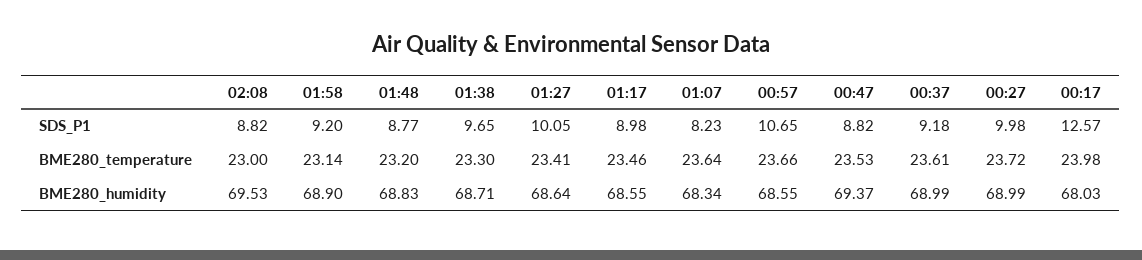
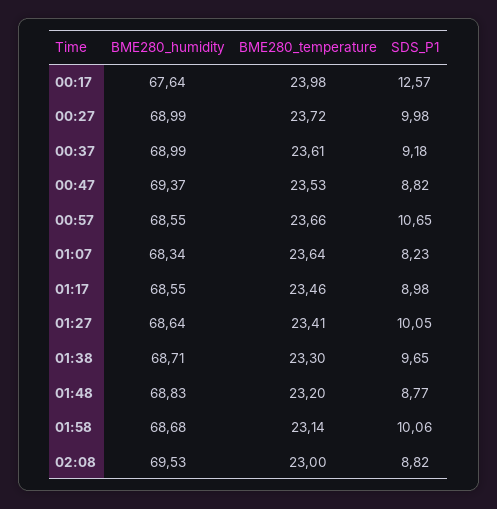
  {
    "02:08": {
      "SDS_P1": 8.82,
      "BME280_temperature": 23,
      "BME280_humidity": 69.53
    },
    "01:58": {
-     "SDS_P1": 9.2,
+     "SDS_P1": 10.06,
      "BME280_temperature": 23.14,
-     "BME280_humidity": 68.9
+     "BME280_humidity": 68.68
    },
    "01:48": {
      "SDS_P1": 8.77,
      "BME280_temperature": 23.2,
      "BME280_humidity": 68.83
    },
    "01:38": {
      "SDS_P1": 9.65,
      "BME280_temperature": 23.3,
      "BME280_humidity": 68.71
    },
    "01:27": {
      "SDS_P1": 10.05,
      "BME280_temperature": 23.41,
      "BME280_humidity": 68.64
    },
    "01:17": {
      "SDS_P1": 8.98,
      "BME280_temperature": 23.46,
      "BME280_humidity": 68.55
    },
    "01:07": {
      "SDS_P1": 8.23,
      "BME280_temperature": 23.64,
      "BME280_humidity": 68.34
    },
    "00:57": {
      "SDS_P1": 10.65,
      "BME280_temperature": 23.66,
      "BME280_humidity": 68.55
    },
    "00:47": {
      "SDS_P1": 8.82,
      "BME280_temperature": 23.53,
      "BME280_humidity": 69.37
    },
    "00:37": {
      "SDS_P1": 9.18,
      "BME280_temperature": 23.61,
      "BME280_humidity": 68.99
    },
    "00:27": {
      "SDS_P1": 9.98,
      "BME280_temperature": 23.72,
      "BME280_humidity": 68.99
    },
    "00:17": {
      "SDS_P1": 12.57,
      "BME280_temperature": 23.98,
-     "BME280_humidity": 68.03
+     "BME280_humidity": 67.64
    }
  }

